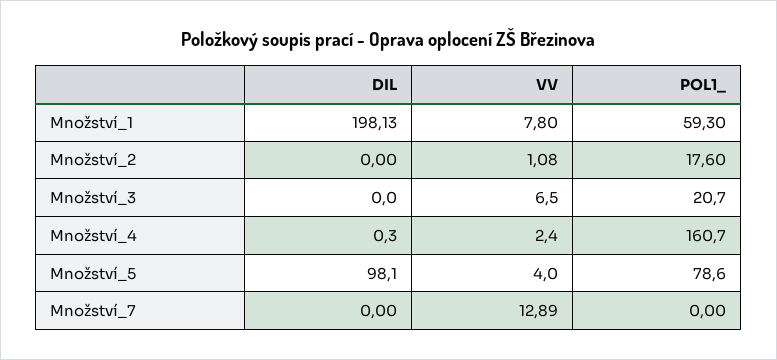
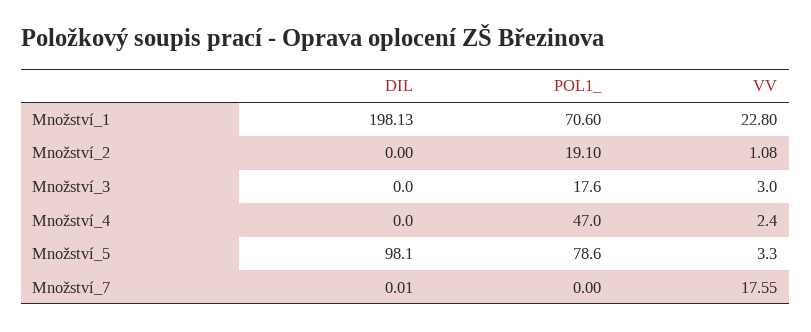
  {
    "DIL": {
      "Množství_1": 198.13,
      "Množství_2": 0,
      "Množství_3": 0,
-     "Množství_4": 0.3,
+     "Množství_4": 0,
      "Množství_5": 98.1,
-     "Množství_7": 0
+     "Množství_7": 0.01
    },
    "VV": {
-     "Množství_1": 7.8,
+     "Množství_1": 22.8,
      "Množství_2": 1.08,
-     "Množství_3": 6.5,
+     "Množství_3": 3,
      "Množství_4": 2.4,
-     "Množství_5": 4,
+     "Množství_5": 3.3,
-     "Množství_7": 12.89
+     "Množství_7": 17.55
    },
    "POL1_": {
-     "Množství_1": 59.3,
+     "Množství_1": 70.6,
-     "Množství_2": 17.6,
+     "Množství_2": 19.1,
-     "Množství_3": 20.7,
+     "Množství_3": 17.6,
-     "Množství_4": 160.7,
+     "Množství_4": 47,
      "Množství_5": 78.6,
      "Množství_7": 0
    }
  }

